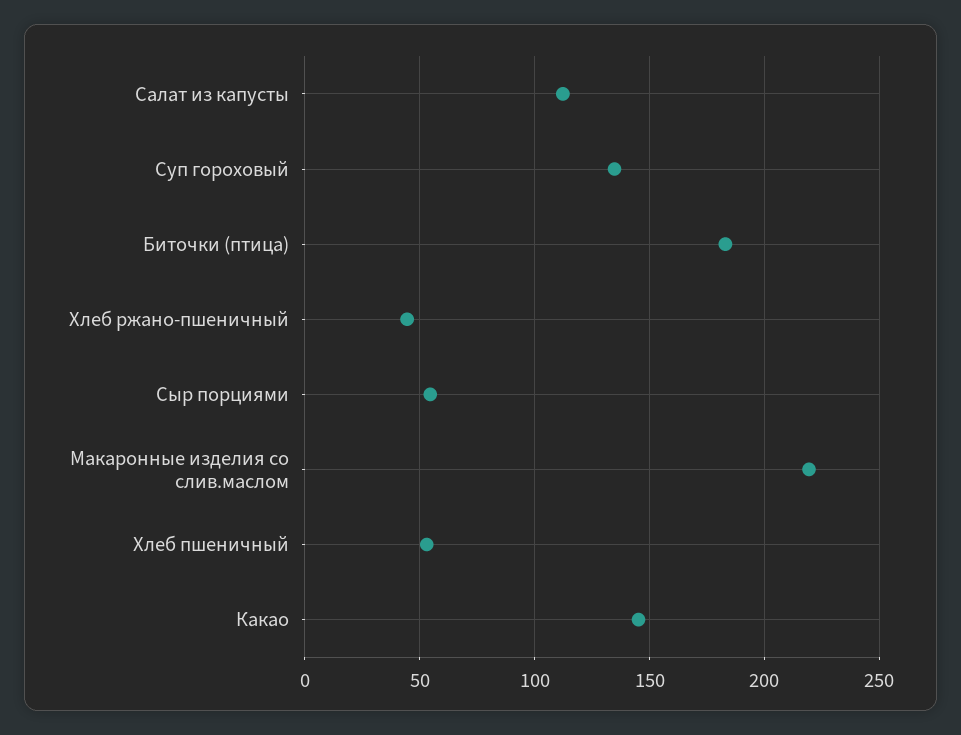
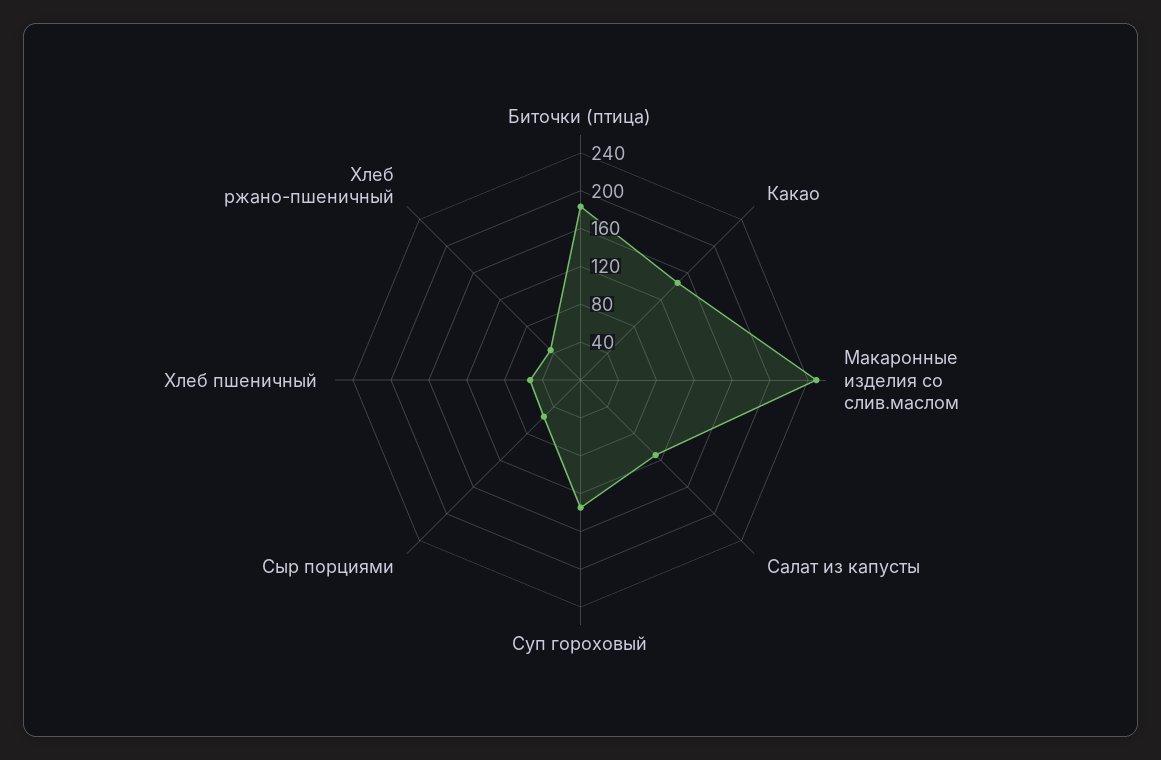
  {
    "Салат из капусты": 110,
    "Суп гороховый": 135,
    "Биточки (птица)": 185,
    "Хлеб ржано-пшеничный": 45,
    "Сыр порциями": 55,
-   "Макаронные изделия со слив.маслом": 220,
+   "Макаронные изделия со слив.маслом": 250,
    "Хлеб пшеничный": 55,
    "Какао": 145
  }

